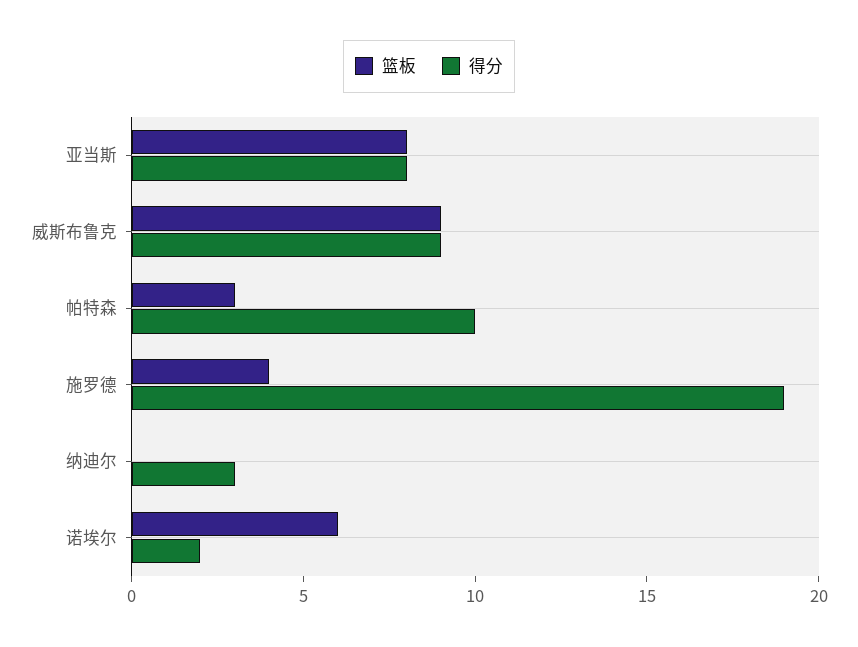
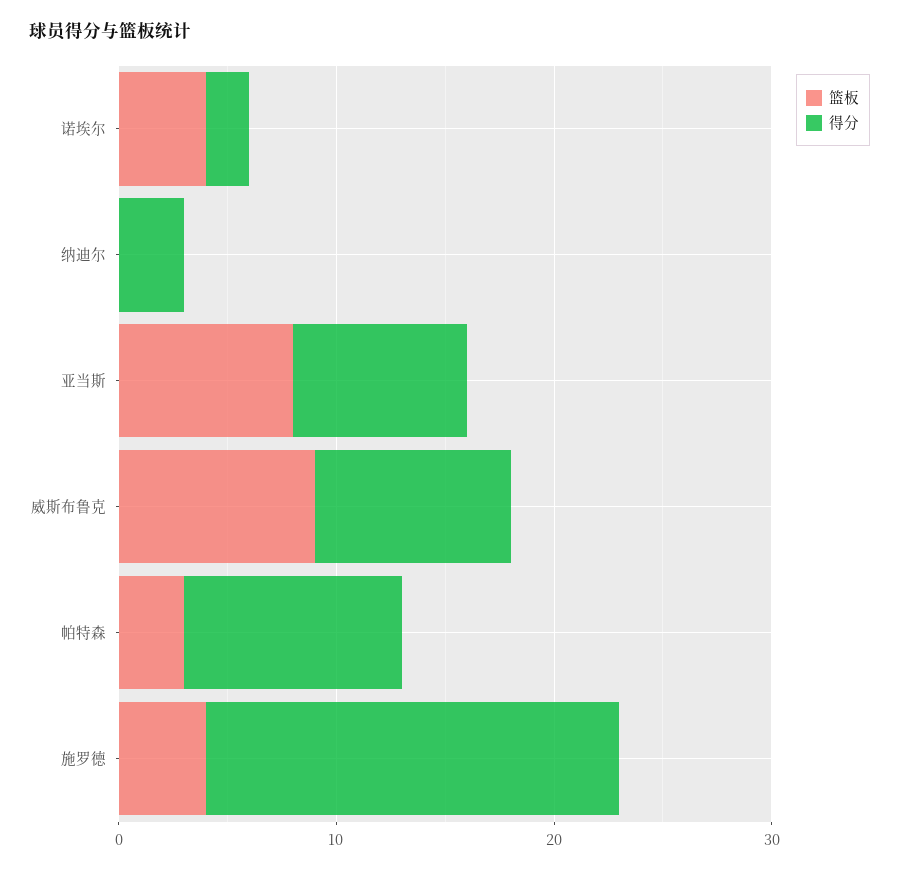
  {
    "篮板": {
      "亚当斯": 8,
      "威斯布鲁克": 9,
      "帕特森": 3,
      "施罗德": 4,
      "纳迪尔": 0,
-     "诺埃尔": 6
+     "诺埃尔": 4
    },
    "得分": {
      "亚当斯": 8,
      "威斯布鲁克": 9,
      "帕特森": 10,
      "施罗德": 19,
      "纳迪尔": 3,
      "诺埃尔": 2
    }
  }

